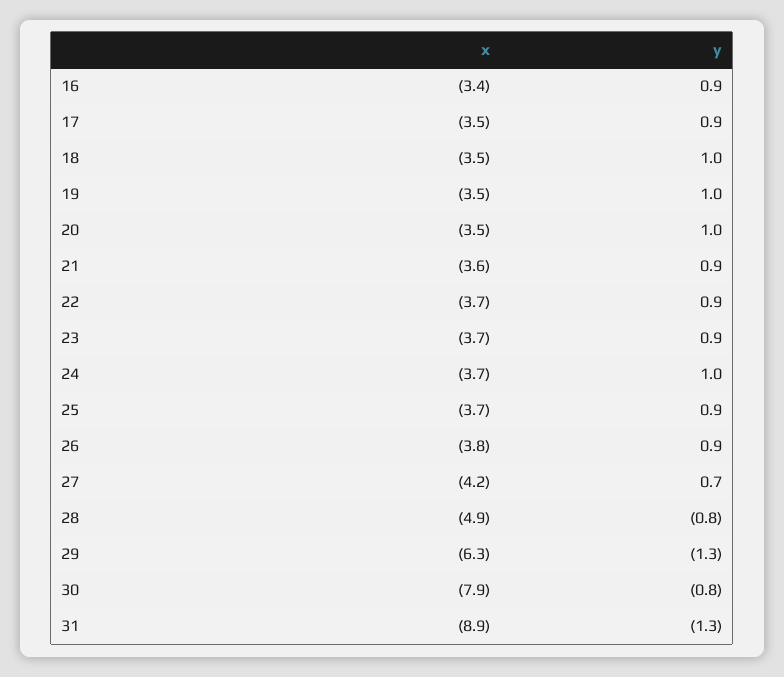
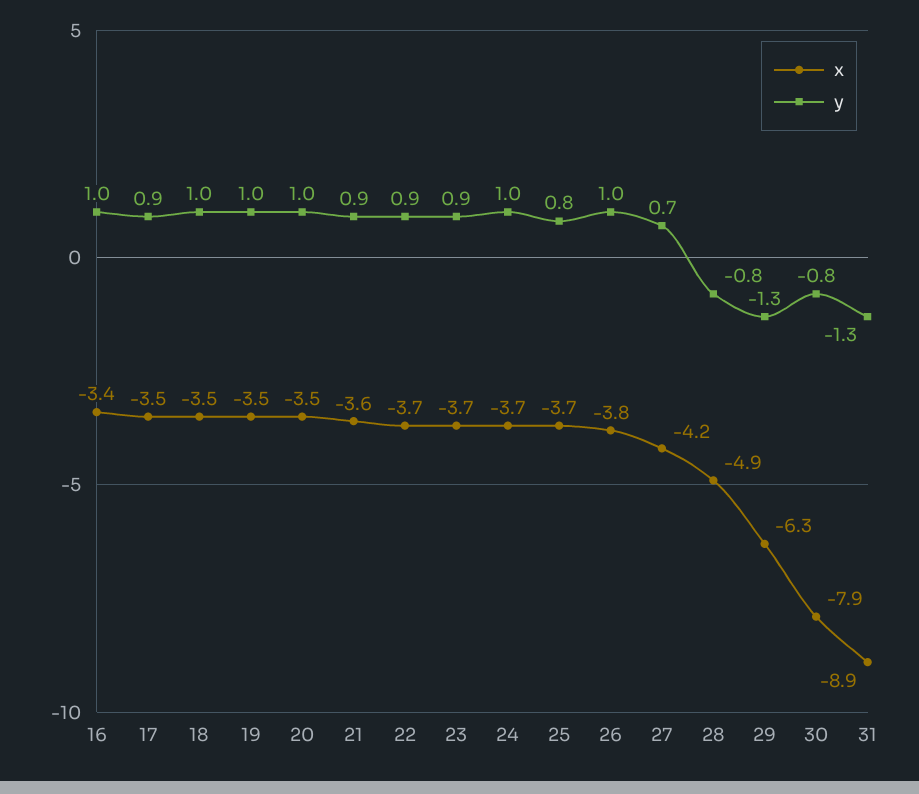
  {
    "x": {
      "16": -3.4,
      "17": -3.5,
      "18": -3.5,
      "19": -3.5,
      "20": -3.5,
      "21": -3.6,
      "22": -3.7,
      "23": -3.7,
      "24": -3.7,
      "25": -3.7,
      "26": -3.8,
      "27": -4.2,
      "28": -4.9,
      "29": -6.3,
      "30": -7.9,
      "31": -8.9
    },
    "y": {
-     "16": 0.9,
+     "16": 1,
      "17": 0.9,
      "18": 1,
      "19": 1,
      "20": 1,
      "21": 0.9,
      "22": 0.9,
      "23": 0.9,
      "24": 1,
-     "25": 0.9,
+     "25": 0.8,
-     "26": 0.9,
+     "26": 1,
      "27": 0.7,
      "28": -0.8,
      "29": -1.3,
      "30": -0.8,
      "31": -1.3
    }
  }

